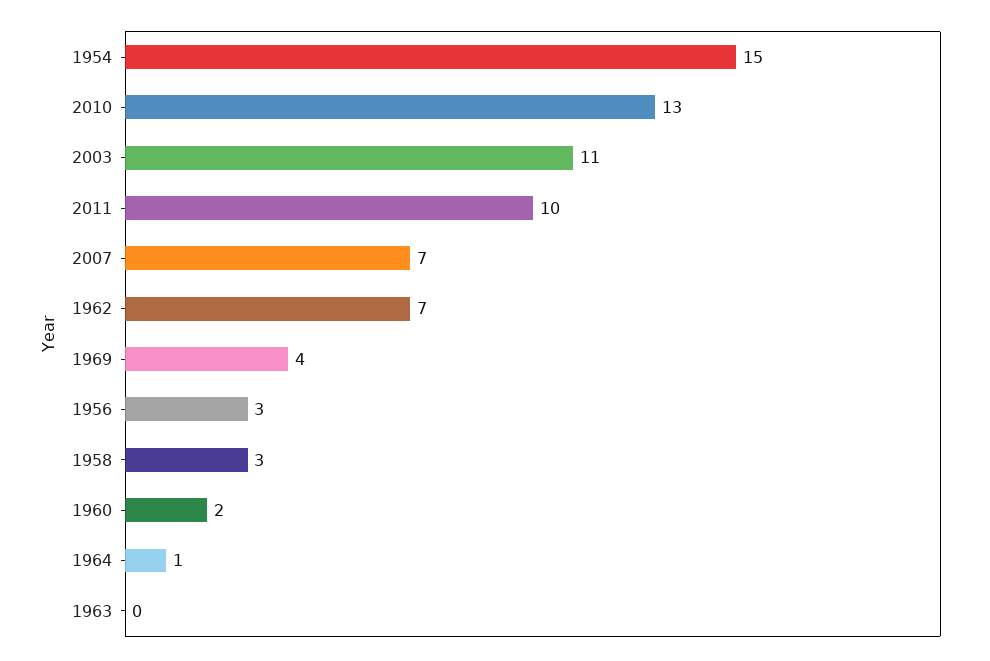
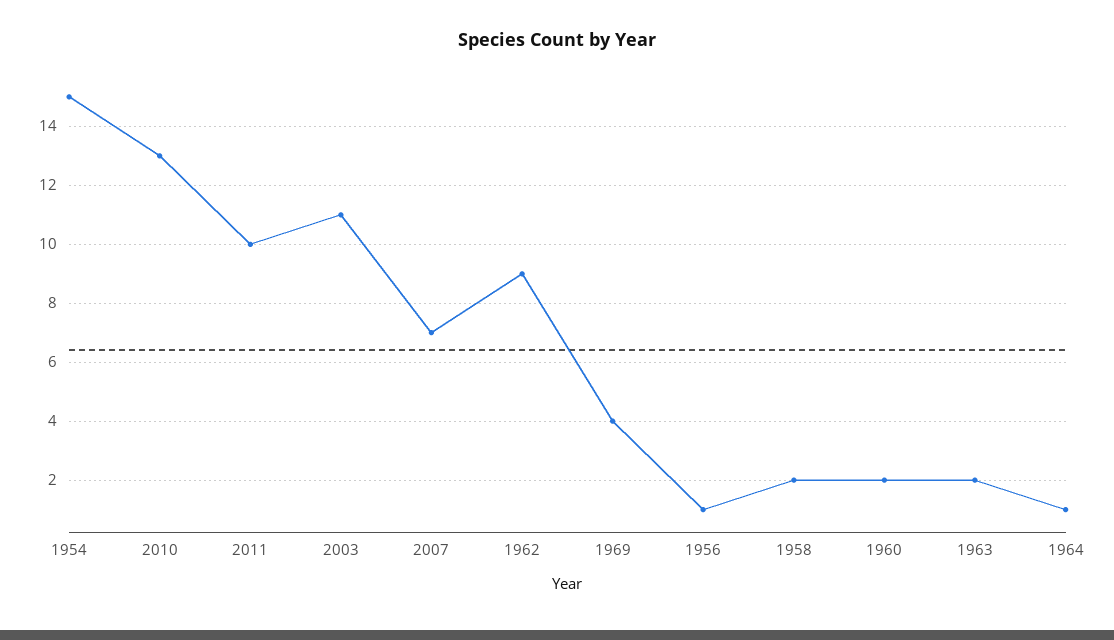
  {
    "1954": 15,
    "2010": 13,
    "2003": 11,
    "2011": 10,
    "2007": 7,
-   "1962": 7,
+   "1962": 9,
    "1969": 4,
-   "1956": 3,
+   "1956": 1,
-   "1958": 3,
+   "1958": 2,
    "1960": 2,
    "1964": 1,
-   "1963": 0
+   "1963": 2
  }

